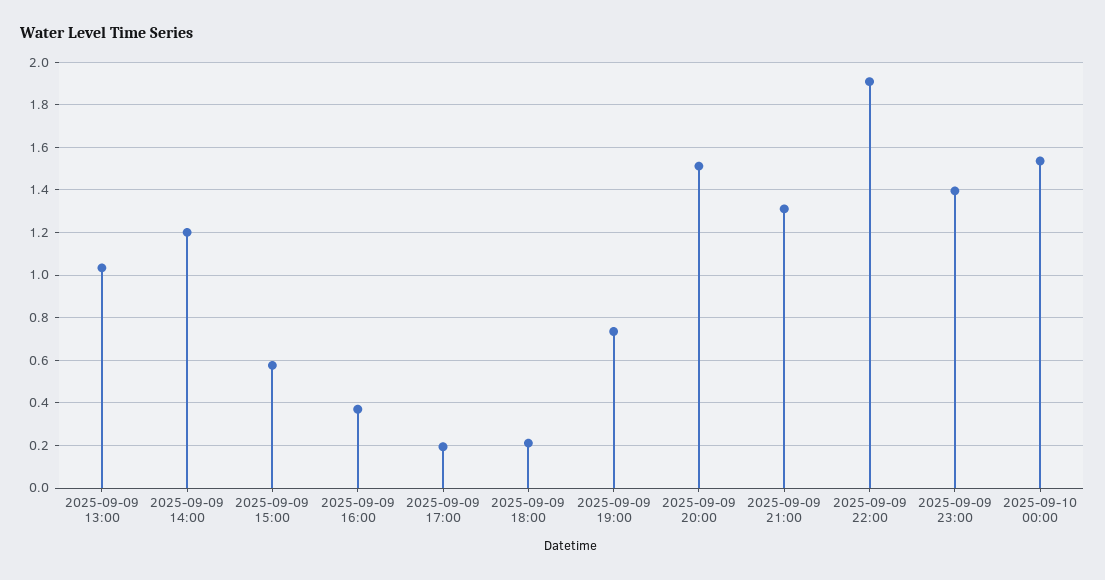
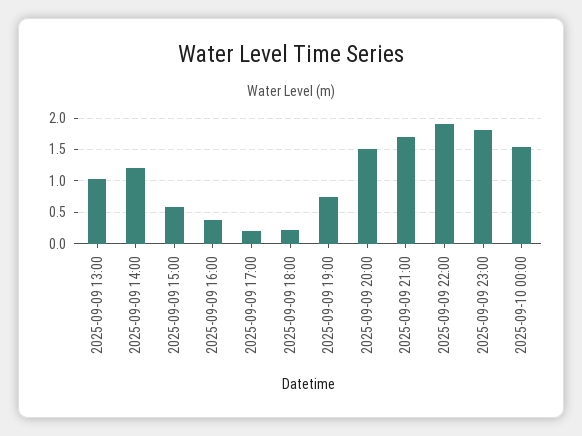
  {
    "2025-09-09 13:00": 1.05,
    "2025-09-09 14:00": 1.2,
    "2025-09-09 15:00": 0.6,
    "2025-09-09 16:00": 0.35,
    "2025-09-09 17:00": 0.2,
    "2025-09-09 18:00": 0.2,
    "2025-09-09 19:00": 0.75,
    "2025-09-09 20:00": 1.5,
-   "2025-09-09 21:00": 1.3,
+   "2025-09-09 21:00": 1.7,
    "2025-09-09 22:00": 1.9,
-   "2025-09-09 23:00": 1.4,
+   "2025-09-09 23:00": 1.8,
    "2025-09-10 00:00": 1.55
  }

